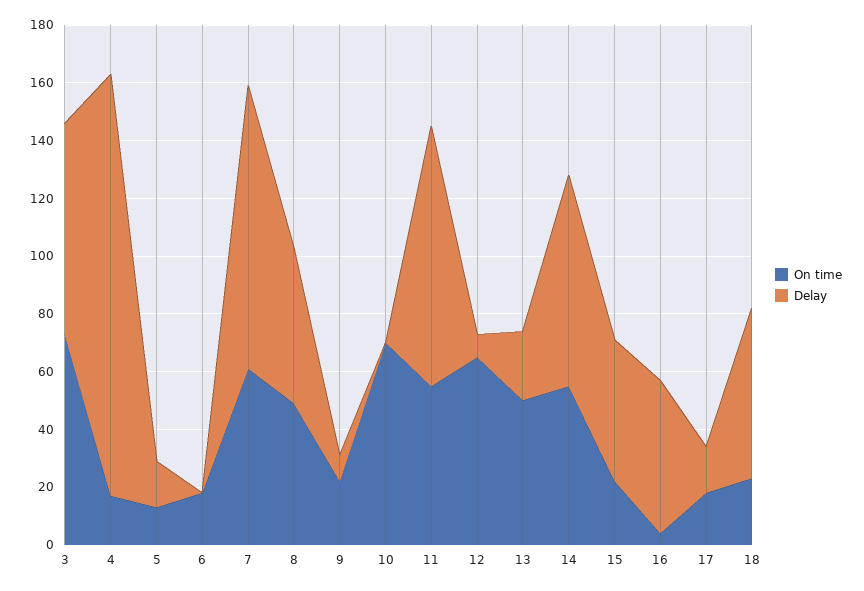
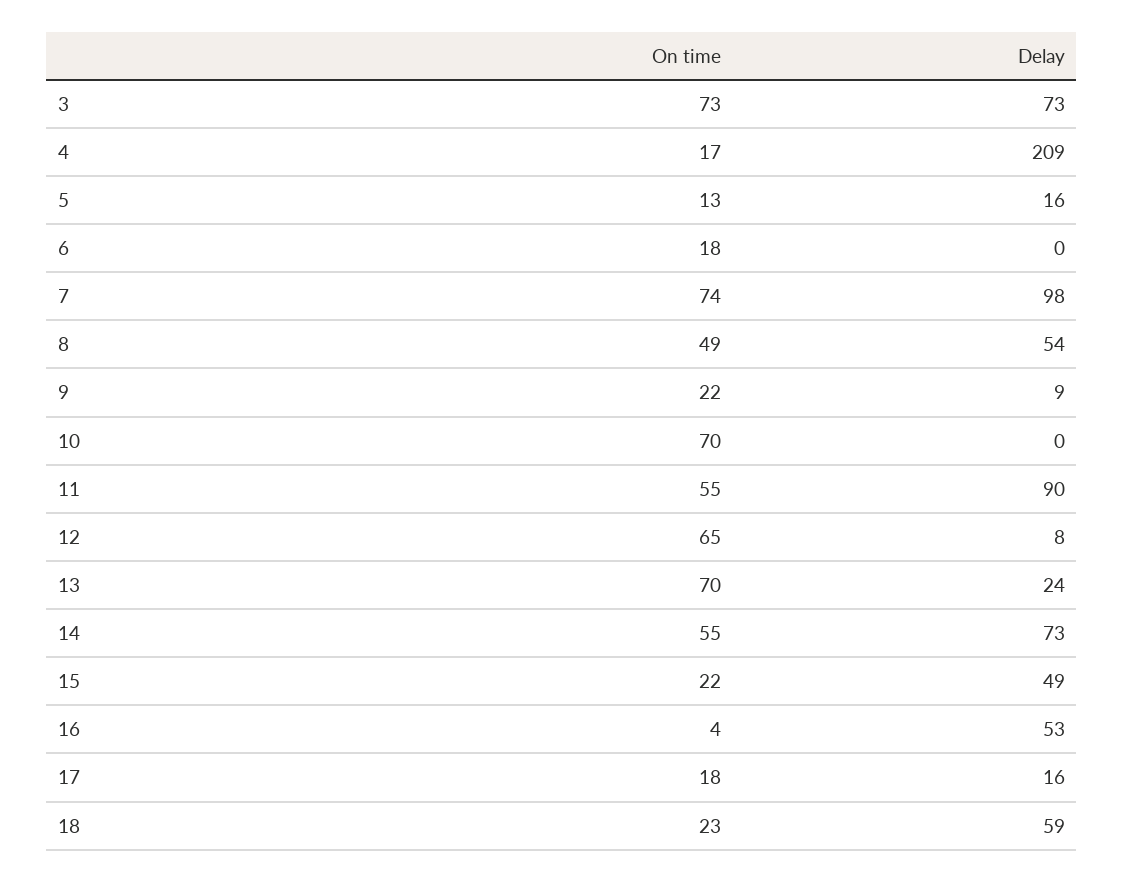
  {
    "On time": {
      "3": 73,
      "4": 17,
      "5": 13,
      "6": 18,
-     "7": 60,
+     "7": 74,
      "8": 49,
      "9": 22,
      "10": 70,
      "11": 55,
      "12": 65,
-     "13": 50,
+     "13": 70,
      "14": 55,
      "15": 22,
      "16": 4,
      "17": 18,
      "18": 23
    },
    "Delay": {
      "3": 73,
-     "4": 145,
+     "4": 209,
      "5": 16,
      "6": 0,
      "7": 98,
      "8": 54,
      "9": 9,
      "10": 0,
      "11": 90,
      "12": 8,
      "13": 24,
      "14": 73,
      "15": 49,
      "16": 53,
      "17": 16,
      "18": 59
    }
  }

